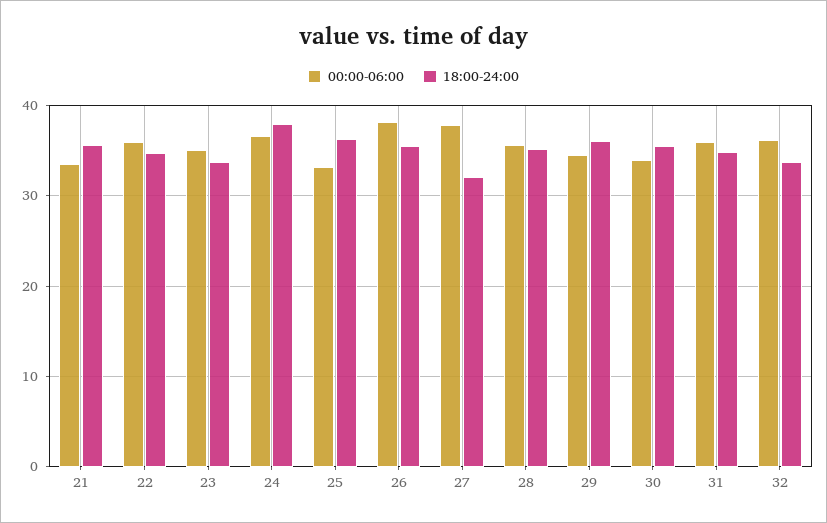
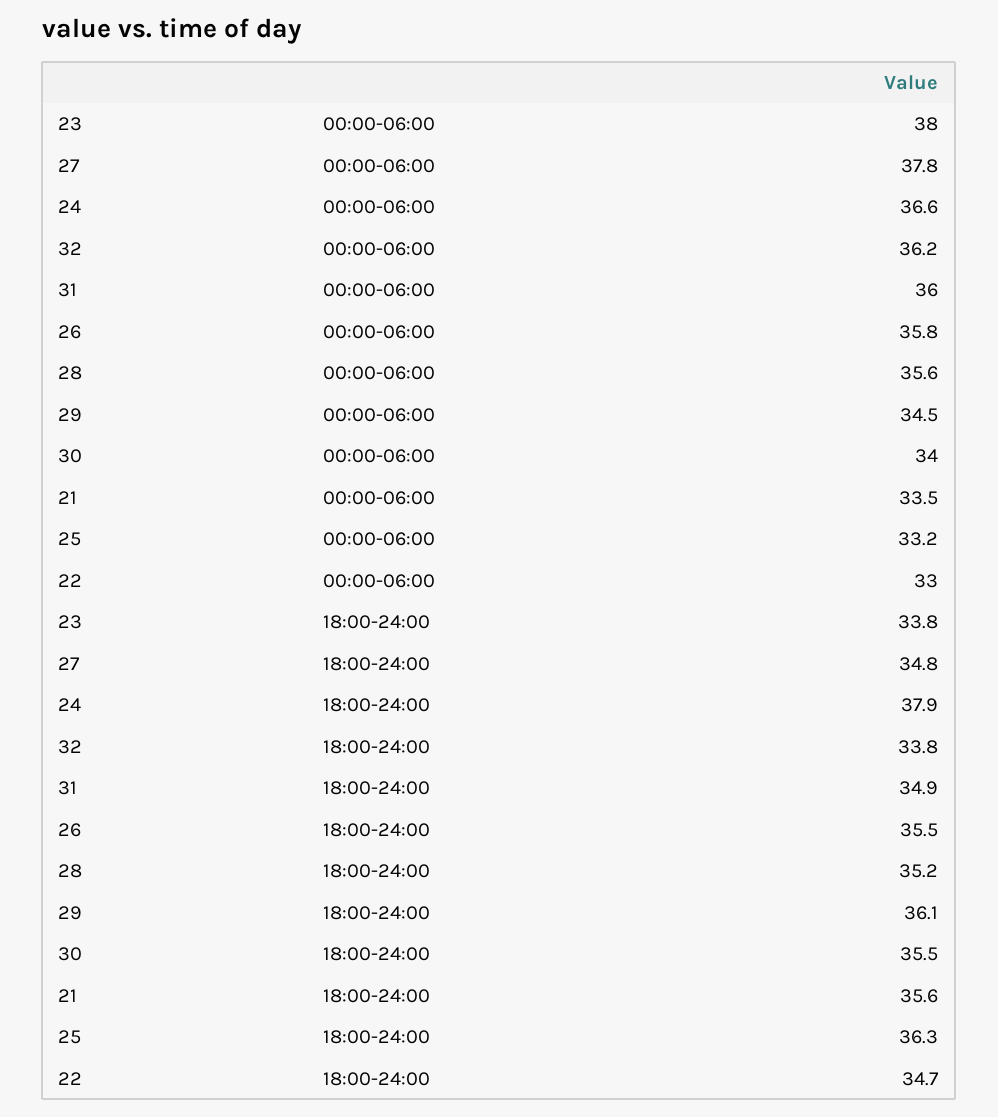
  {
    "00:00-06:00": {
      "21": 33.5,
-     "22": 36,
+     "22": 33,
-     "23": 35,
+     "23": 38,
      "24": 36.6,
      "25": 33.2,
-     "26": 38,
+     "26": 35.8,
      "27": 37.8,
      "28": 35.6,
      "29": 34.5,
      "30": 34,
      "31": 36,
      "32": 36.2
    },
    "18:00-24:00": {
      "21": 35.6,
      "22": 34.7,
      "23": 33.8,
      "24": 37.9,
      "25": 36.3,
      "26": 35.5,
-     "27": 32,
+     "27": 34.8,
      "28": 35.2,
      "29": 36.1,
      "30": 35.5,
      "31": 34.9,
      "32": 33.8
    }
  }

